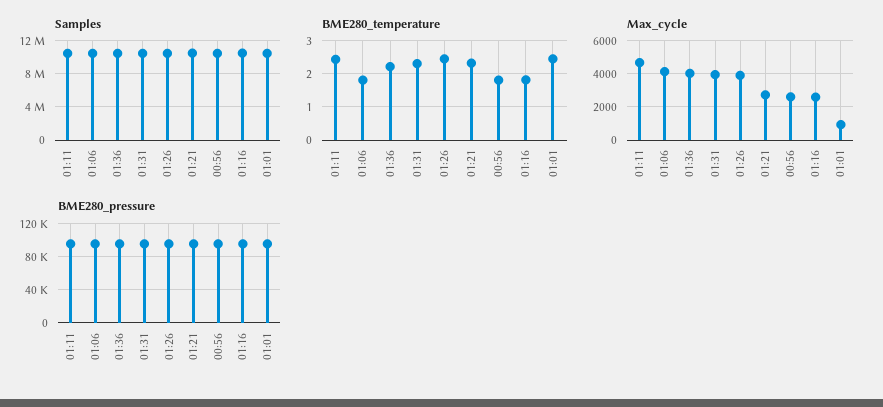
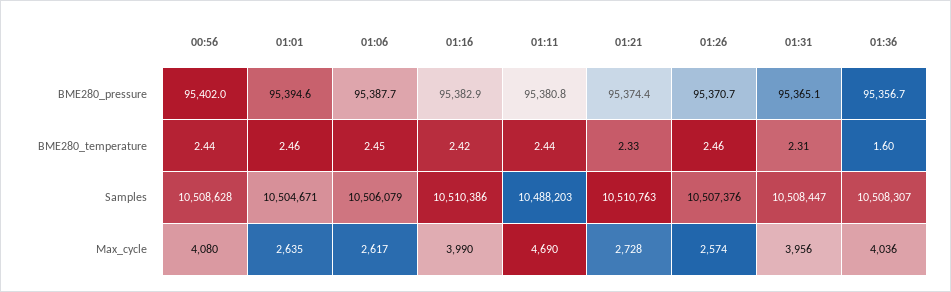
  {
    "Samples": {
      "01:11": 10488203,
      "01:06": 10506079,
      "01:36": 10508307,
      "01:31": 10508447,
      "01:26": 10507376,
      "01:21": 10510763,
      "00:56": 10508628,
      "01:16": 10510386,
      "01:01": 10504671
    },
    "BME280_temperature": {
      "01:11": 2.44,
-     "01:06": 1.8,
+     "01:06": 2.45,
-     "01:36": 2.2,
+     "01:36": 1.6,
      "01:31": 2.31,
      "01:26": 2.46,
      "01:21": 2.33,
-     "00:56": 1.8,
+     "00:56": 2.44,
-     "01:16": 1.8,
+     "01:16": 2.42,
      "01:01": 2.46
    },
    "Max_cycle": {
      "01:11": 4690,
-     "01:06": 4000,
+     "01:06": 2617,
      "01:36": 4036,
      "01:31": 3956,
-     "01:26": 4000,
+     "01:26": 2574,
      "01:21": 2728,
-     "00:56": 2500,
+     "00:56": 4080,
-     "01:16": 2500,
+     "01:16": 3990,
-     "01:01": 1000
+     "01:01": 2635
    },
    "BME280_pressure": {
      "01:11": 95380.8,
      "01:06": 95387.7,
      "01:36": 95356.7,
      "01:31": 95365.1,
      "01:26": 95370.7,
      "01:21": 95374.4,
      "00:56": 95402,
      "01:16": 95382.9,
      "01:01": 95394.6
    }
  }

